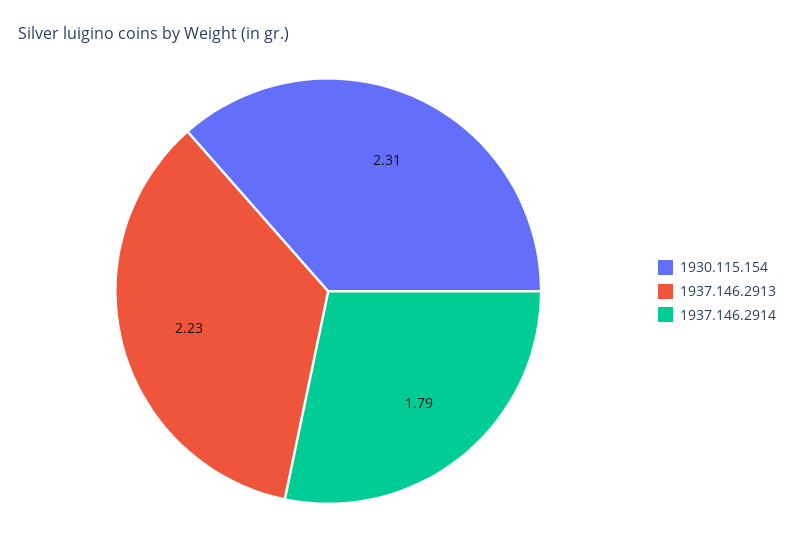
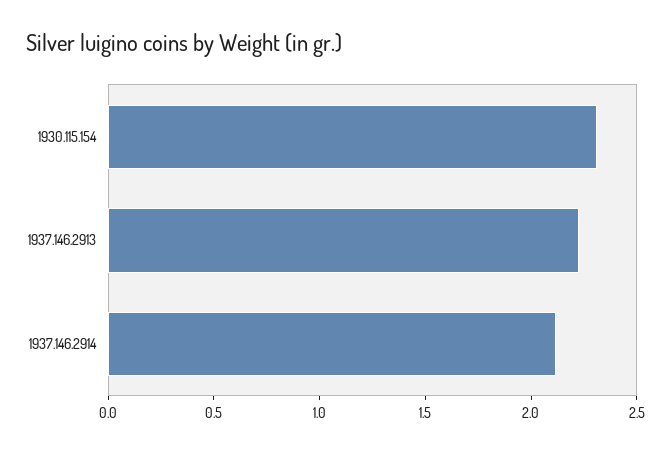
  {
    "1930.115.154": 2.31,
    "1937.146.2913": 2.23,
-   "1937.146.2914": 1.79
+   "1937.146.2914": 2.1
  }

